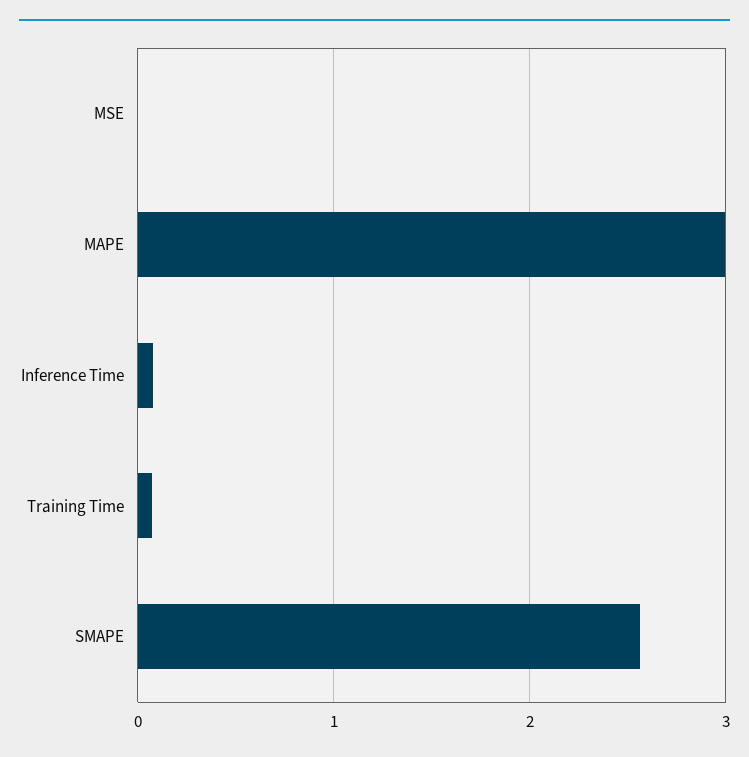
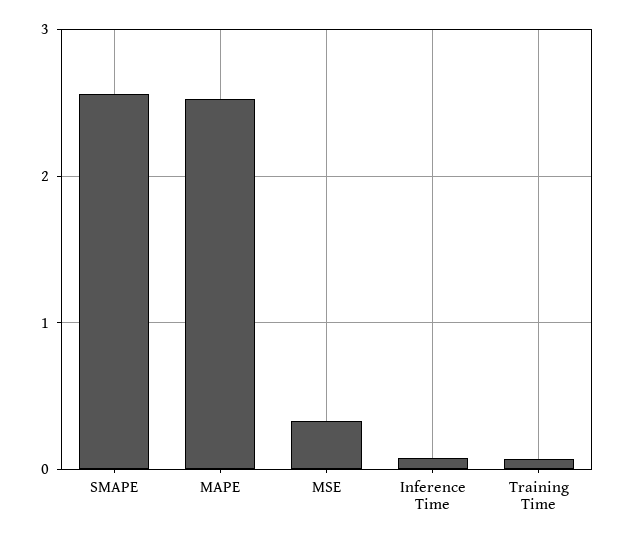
  {
-   "MSE": 0,
+   "MSE": 0.3,
-   "MAPE": 3,
+   "MAPE": 2.5,
    "Inference Time": 0.1,
    "Training Time": 0.1,
    "SMAPE": 2.6
  }

